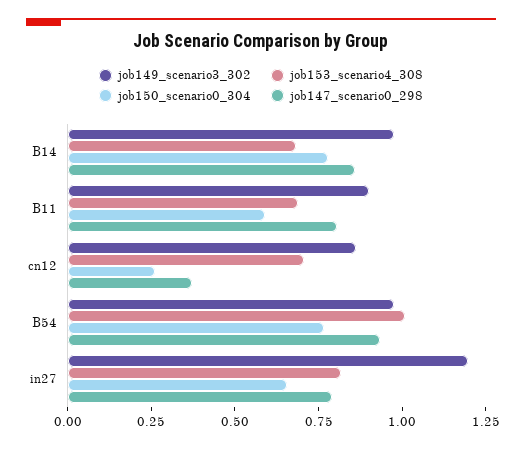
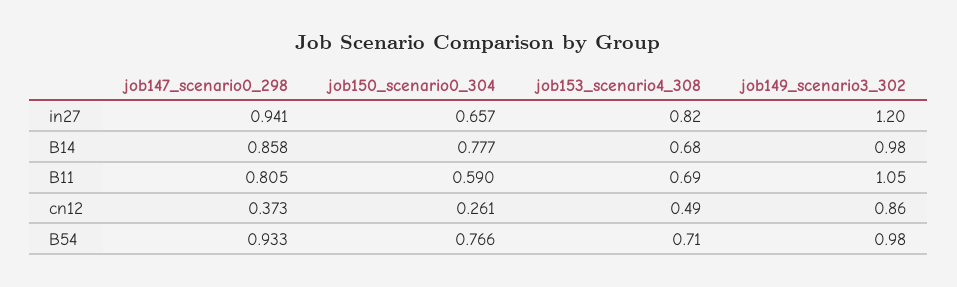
  {
    "job149_scenario3_302": {
      "B14": 0.98,
-     "B11": 0.9,
+     "B11": 1.05,
      "cn12": 0.86,
      "B54": 0.98,
      "in27": 1.2
    },
    "job153_scenario4_308": {
      "B14": 0.68,
      "B11": 0.69,
-     "cn12": 0.7,
+     "cn12": 0.49,
-     "B54": 1,
+     "B54": 0.71,
      "in27": 0.82
    },
    "job150_scenario0_304": {
      "B14": 0.777,
      "B11": 0.59,
      "cn12": 0.261,
      "B54": 0.766,
      "in27": 0.657
    },
    "job147_scenario0_298": {
      "B14": 0.858,
      "B11": 0.805,
      "cn12": 0.373,
      "B54": 0.933,
-     "in27": 0.8
+     "in27": 0.941
    }
  }

